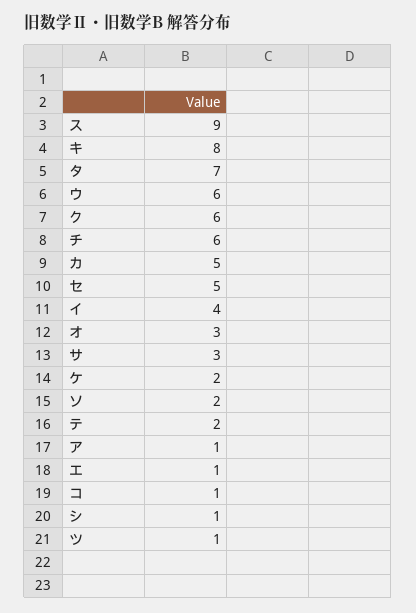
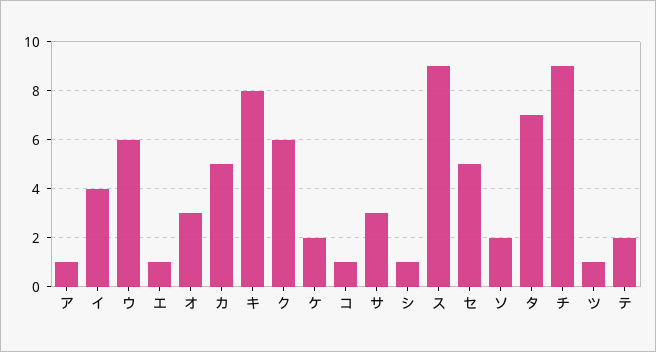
  {
    "ス": 9,
    "キ": 8,
    "タ": 7,
    "ウ": 6,
    "ク": 6,
-   "チ": 6,
+   "チ": 9,
    "カ": 5,
    "セ": 5,
    "イ": 4,
    "オ": 3,
    "サ": 3,
    "ケ": 2,
    "ソ": 2,
    "テ": 2,
    "ア": 1,
    "エ": 1,
    "コ": 1,
    "シ": 1,
    "ツ": 1
  }

